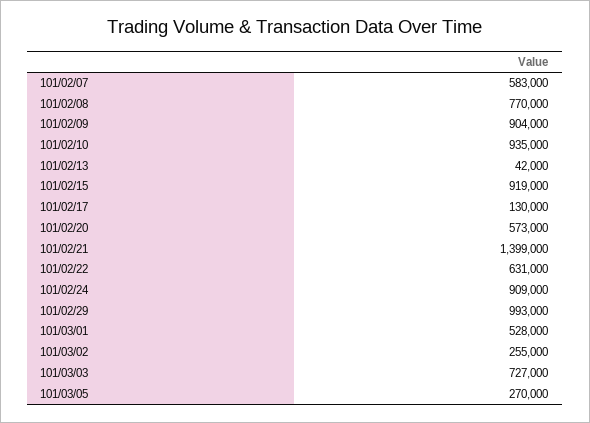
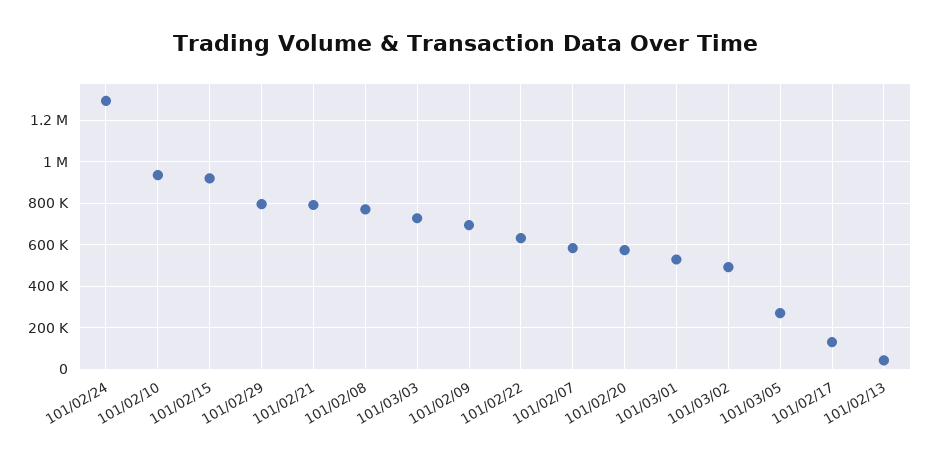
  {
    "101/02/07": 583000,
    "101/02/08": 770000,
-   "101/02/09": 904000,
+   "101/02/09": 700000,
    "101/02/10": 935000,
    "101/02/13": 42000,
    "101/02/15": 919000,
    "101/02/17": 130000,
    "101/02/20": 573000,
-   "101/02/21": 1399000,
+   "101/02/21": 800000,
    "101/02/22": 631000,
-   "101/02/24": 909000,
+   "101/02/24": 1300000,
-   "101/02/29": 993000,
+   "101/02/29": 800000,
    "101/03/01": 528000,
-   "101/03/02": 255000,
+   "101/03/02": 500000,
    "101/03/03": 727000,
    "101/03/05": 270000
  }

